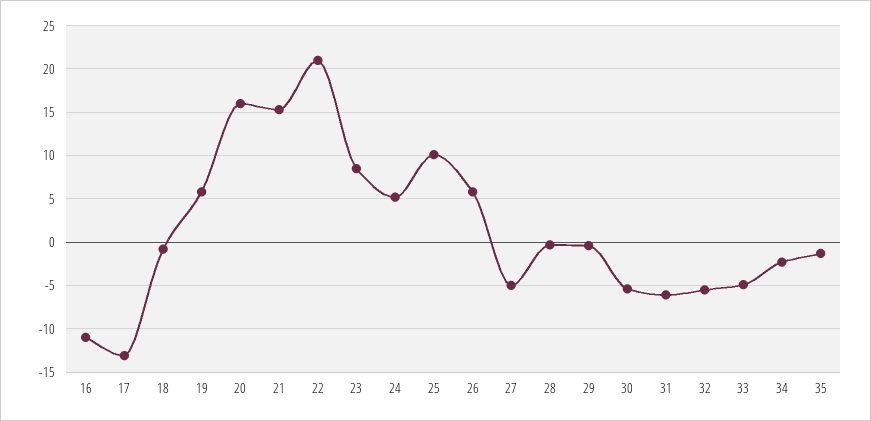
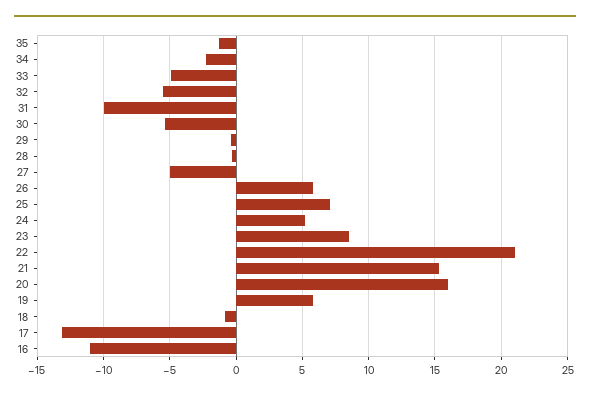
  {
    "16": -11,
    "17": -13,
    "18": -1,
    "19": 6,
    "20": 16,
    "21": 15.5,
    "22": 21,
    "23": 8.5,
    "24": 5,
-   "25": 10,
+   "25": 7,
    "26": 6,
    "27": -5,
    "28": -0.5,
    "29": -0.5,
    "30": -5.5,
-   "31": -6,
+   "31": -10,
    "32": -5.5,
    "33": -5,
    "34": -2.5,
    "35": -1.5
  }

